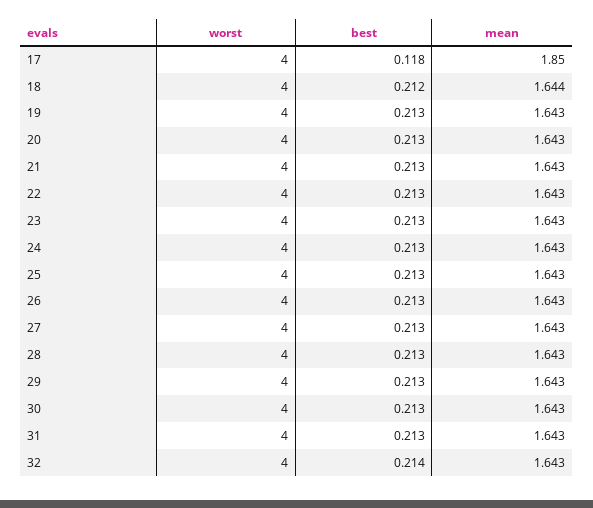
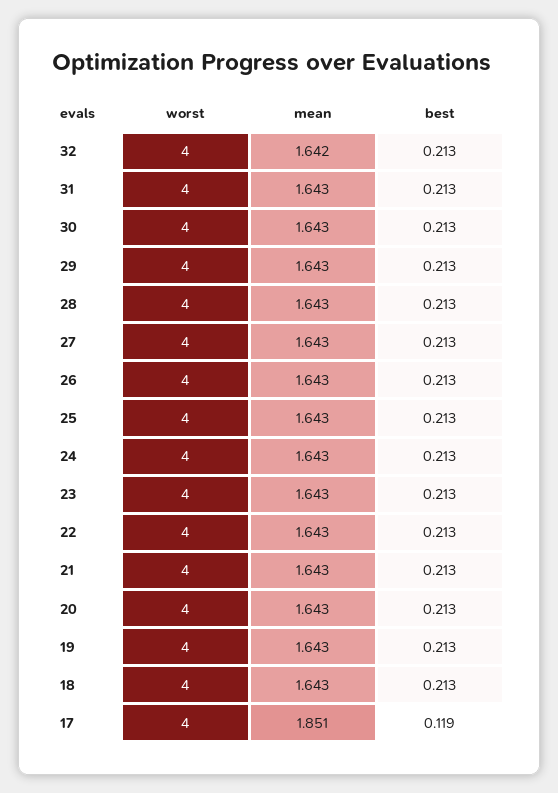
  {
    "worst": {
      "17": 4,
      "18": 4,
      "19": 4,
      "20": 4,
      "21": 4,
      "22": 4,
      "23": 4,
      "24": 4,
      "25": 4,
      "26": 4,
      "27": 4,
      "28": 4,
      "29": 4,
      "30": 4,
      "31": 4,
      "32": 4
    },
    "best": {
-     "17": 0.118,
+     "17": 0.119,
-     "18": 0.212,
+     "18": 0.213,
      "19": 0.213,
      "20": 0.213,
      "21": 0.213,
      "22": 0.213,
      "23": 0.213,
      "24": 0.213,
      "25": 0.213,
      "26": 0.213,
      "27": 0.213,
      "28": 0.213,
      "29": 0.213,
      "30": 0.213,
      "31": 0.213,
-     "32": 0.214
+     "32": 0.213
    },
    "mean": {
-     "17": 1.85,
+     "17": 1.851,
-     "18": 1.644,
+     "18": 1.643,
      "19": 1.643,
      "20": 1.643,
      "21": 1.643,
      "22": 1.643,
      "23": 1.643,
      "24": 1.643,
      "25": 1.643,
      "26": 1.643,
      "27": 1.643,
      "28": 1.643,
      "29": 1.643,
      "30": 1.643,
      "31": 1.643,
-     "32": 1.643
+     "32": 1.642
    }
  }

